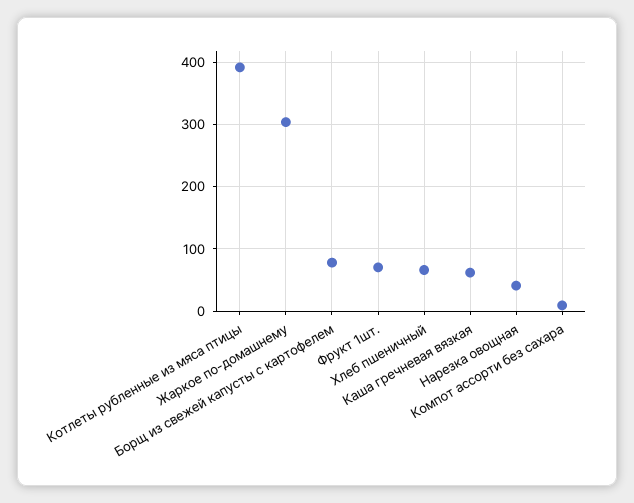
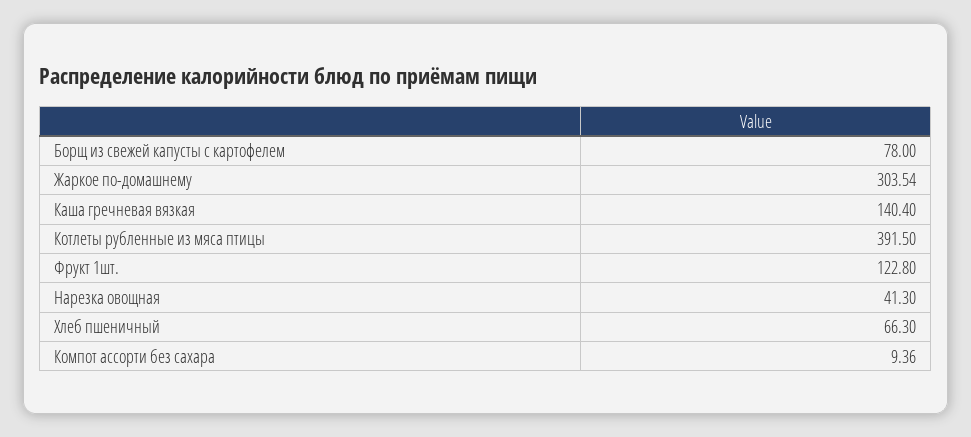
  {
    "Котлеты рубленные из мяса птицы": 391.5,
    "Жаркое по-домашнему": 303.54,
    "Борщ из свежей капусты с картофелем": 78,
-   "Фрукт 1шт.": 70,
+   "Фрукт 1шт.": 122.8,
    "Хлеб пшеничный": 66.3,
-   "Каша гречневая вязкая": 60,
+   "Каша гречневая вязкая": 140.4,
    "Нарезка овощная": 41.3,
    "Компот ассорти без сахара": 9.36
  }

